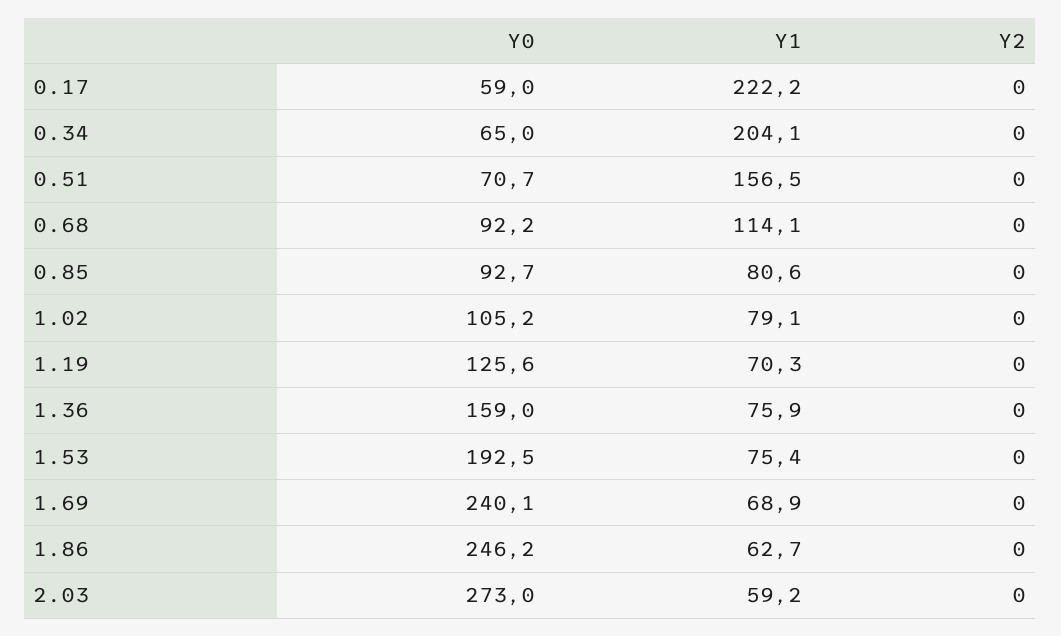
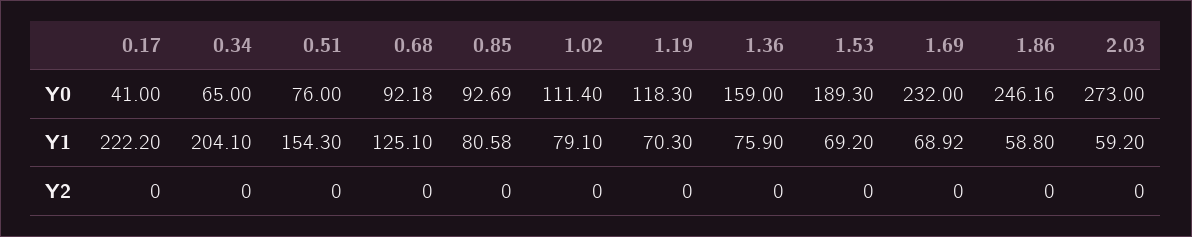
  {
    "Y0": {
-     "0.17": 59,
+     "0.17": 41,
      "0.34": 65,
-     "0.51": 70.7,
+     "0.51": 76,
      "0.68": 92.18,
      "0.85": 92.69,
-     "1.02": 105.2,
+     "1.02": 111.4,
-     "1.19": 125.6,
+     "1.19": 118.3,
      "1.36": 159,
-     "1.53": 192.5,
+     "1.53": 189.3,
-     "1.69": 240.1,
+     "1.69": 232,
      "1.86": 246.16,
      "2.03": 273
    },
    "Y1": {
      "0.17": 222.2,
      "0.34": 204.1,
-     "0.51": 156.5,
+     "0.51": 154.3,
-     "0.68": 114.1,
+     "0.68": 125.1,
      "0.85": 80.58,
      "1.02": 79.1,
      "1.19": 70.3,
      "1.36": 75.9,
-     "1.53": 75.4,
+     "1.53": 69.2,
      "1.69": 68.92,
-     "1.86": 62.7,
+     "1.86": 58.8,
      "2.03": 59.2
    },
    "Y2": {
      "0.17": 0,
      "0.34": 0,
      "0.51": 0,
      "0.68": 0,
      "0.85": 0,
      "1.02": 0,
      "1.19": 0,
      "1.36": 0,
      "1.53": 0,
      "1.69": 0,
      "1.86": 0,
      "2.03": 0
    }
  }

